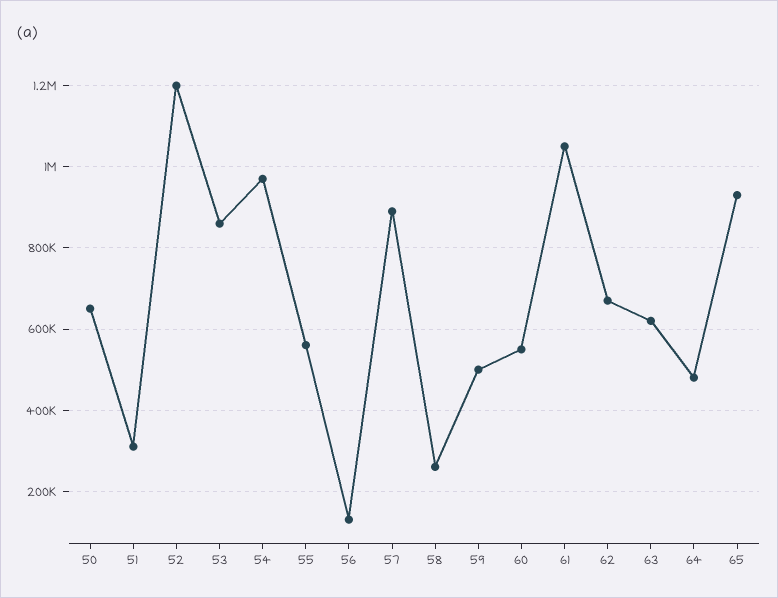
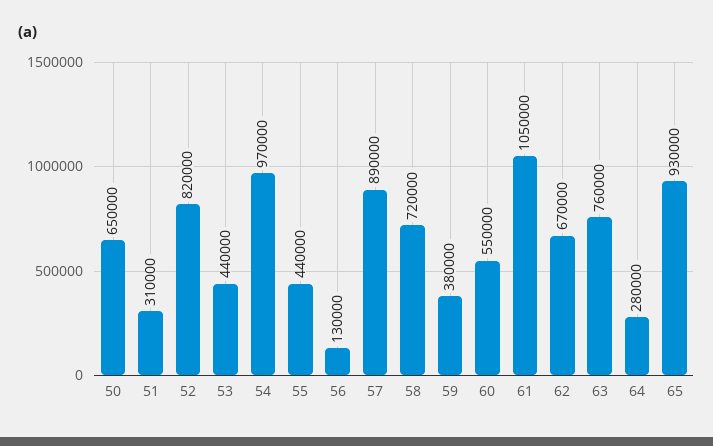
  {
    "50": 650000,
    "51": 310000,
-   "52": 1200000,
+   "52": 820000,
-   "53": 860000,
+   "53": 440000,
    "54": 970000,
-   "55": 560000,
+   "55": 440000,
    "56": 130000,
    "57": 890000,
-   "58": 260000,
+   "58": 720000,
-   "59": 500000,
+   "59": 380000,
    "60": 550000,
    "61": 1050000,
    "62": 670000,
-   "63": 620000,
+   "63": 760000,
-   "64": 480000,
+   "64": 280000,
    "65": 930000
  }

